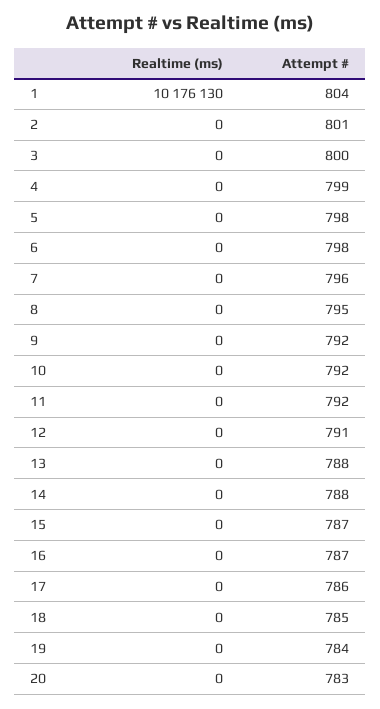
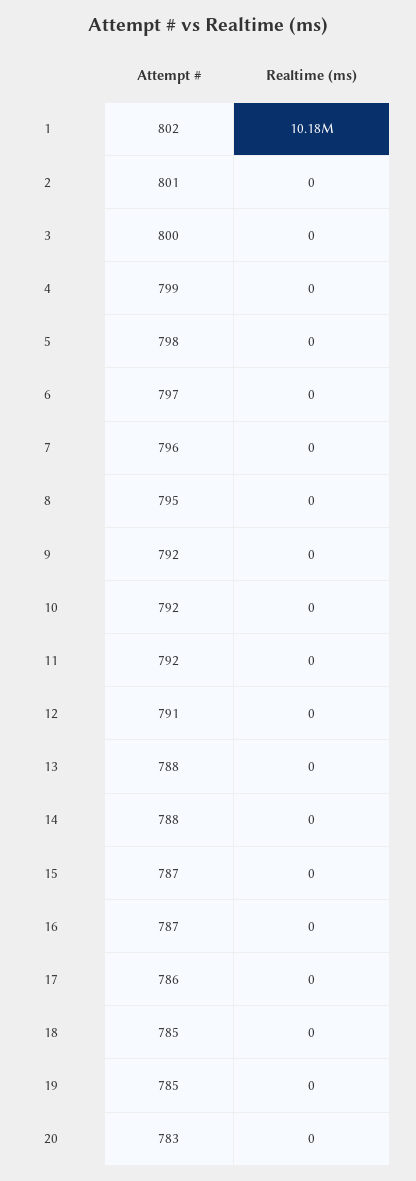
  {
    "Realtime (ms)": {
      "1": 10176130,
      "2": 0,
      "3": 0,
      "4": 0,
      "5": 0,
      "6": 0,
      "7": 0,
      "8": 0,
      "9": 0,
      "10": 0,
      "11": 0,
      "12": 0,
      "13": 0,
      "14": 0,
      "15": 0,
      "16": 0,
      "17": 0,
      "18": 0,
      "19": 0,
      "20": 0
    },
    "Attempt #": {
-     "1": 804,
+     "1": 802,
      "2": 801,
      "3": 800,
      "4": 799,
      "5": 798,
-     "6": 798,
+     "6": 797,
      "7": 796,
      "8": 795,
      "9": 792,
      "10": 792,
      "11": 792,
      "12": 791,
      "13": 788,
      "14": 788,
      "15": 787,
      "16": 787,
      "17": 786,
      "18": 785,
-     "19": 784,
+     "19": 785,
      "20": 783
    }
  }

